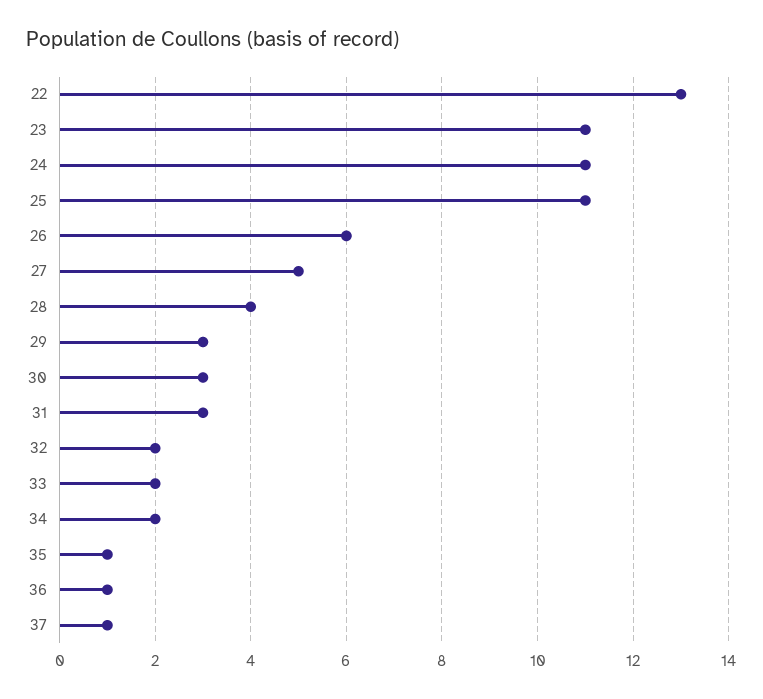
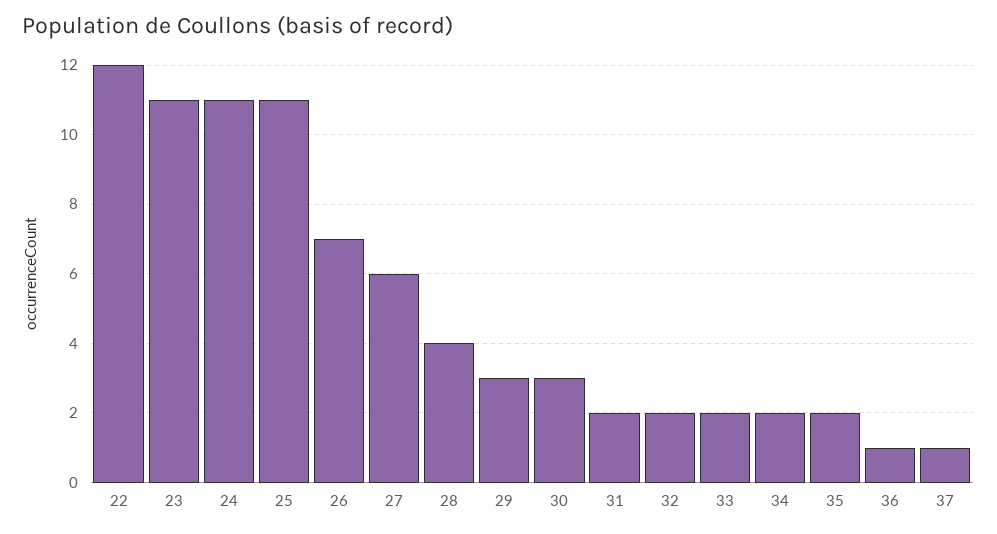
  {
-   "22": 13,
+   "22": 12,
    "23": 11,
    "24": 11,
    "25": 11,
-   "26": 6,
+   "26": 7,
-   "27": 5,
+   "27": 6,
    "28": 4,
    "29": 3,
    "30": 3,
-   "31": 3,
+   "31": 2,
    "32": 2,
    "33": 2,
    "34": 2,
-   "35": 1,
+   "35": 2,
    "36": 1,
    "37": 1
  }

